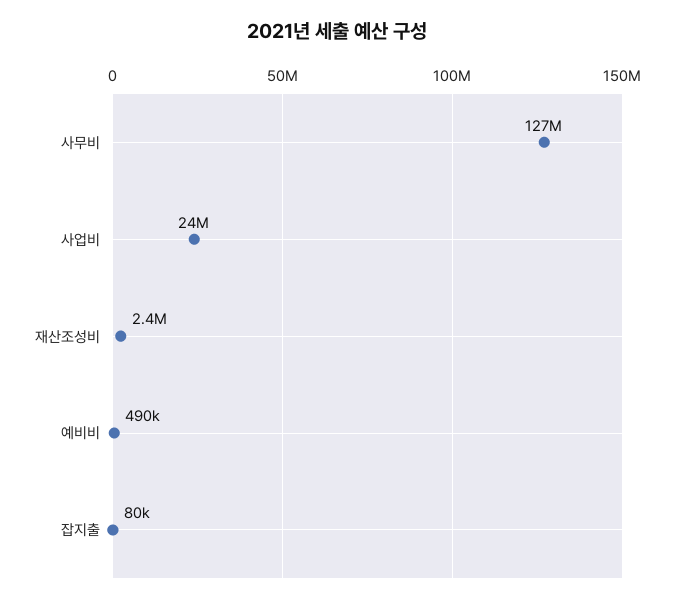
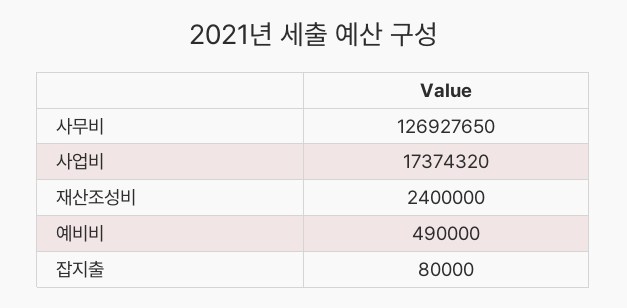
  {
    "사무비": 126927650,
-   "사업비": 24000000,
+   "사업비": 17374320,
    "재산조성비": 2400000,
    "예비비": 490000,
    "잡지출": 80000
  }

